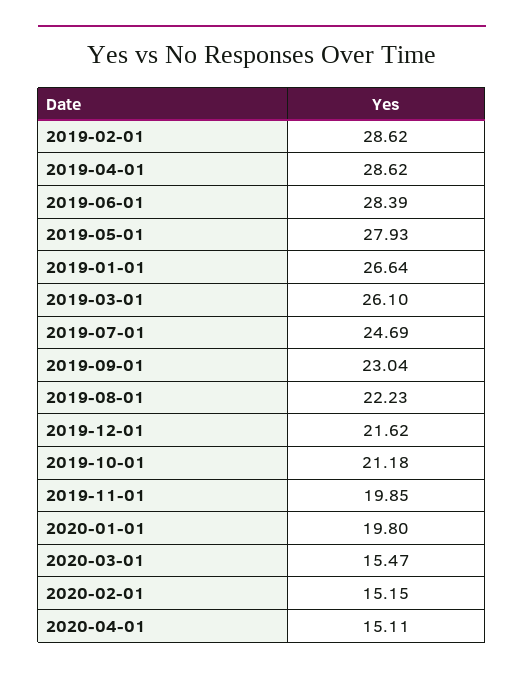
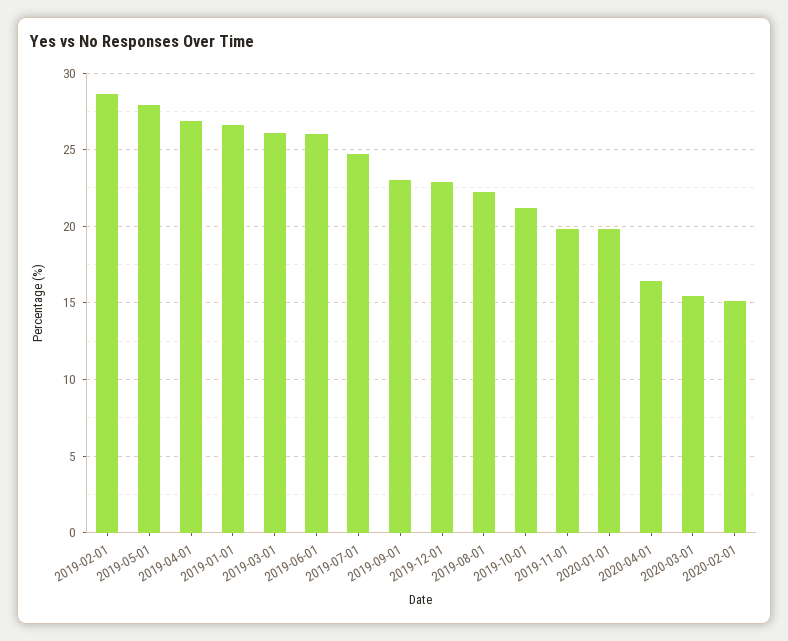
  {
    "2019-02-01": 28.62,
-   "2019-04-01": 28.62,
+   "2019-04-01": 27,
-   "2019-06-01": 28.39,
+   "2019-06-01": 26,
    "2019-05-01": 27.93,
    "2019-01-01": 26.64,
    "2019-03-01": 26.1,
    "2019-07-01": 24.69,
    "2019-09-01": 23.04,
    "2019-08-01": 22.23,
-   "2019-12-01": 21.62,
+   "2019-12-01": 23,
    "2019-10-01": 21.18,
    "2019-11-01": 19.85,
    "2020-01-01": 19.8,
    "2020-03-01": 15.47,
    "2020-02-01": 15.15,
-   "2020-04-01": 15.11
+   "2020-04-01": 16.5
  }

